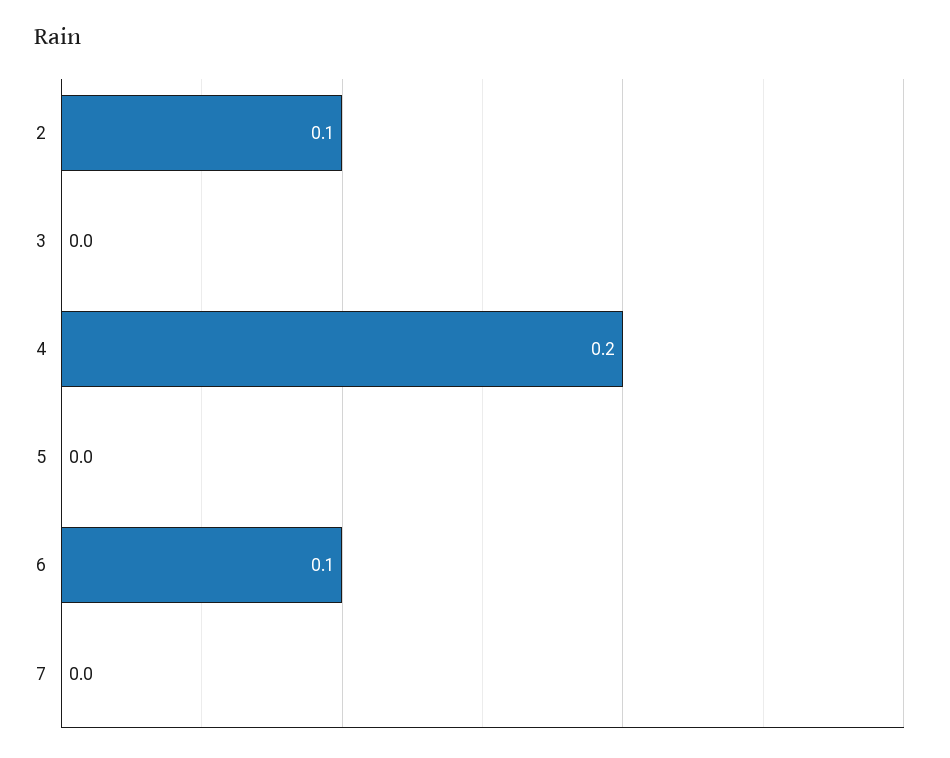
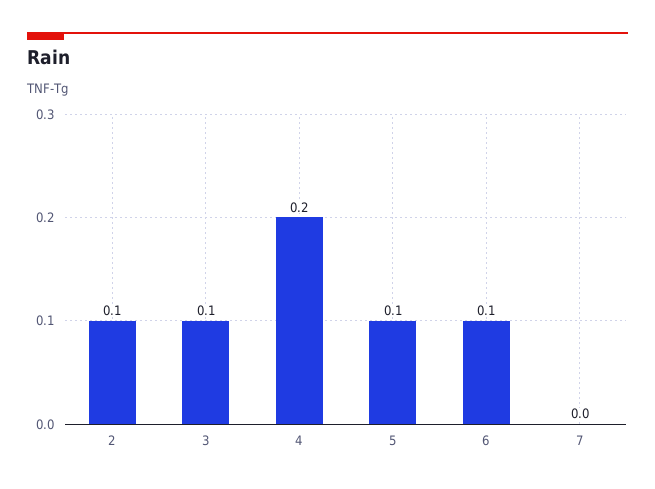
  {
    "2": 0.1,
-   "3": 0,
+   "3": 0.1,
    "4": 0.2,
-   "5": 0,
+   "5": 0.1,
    "6": 0.1,
    "7": 0
  }

